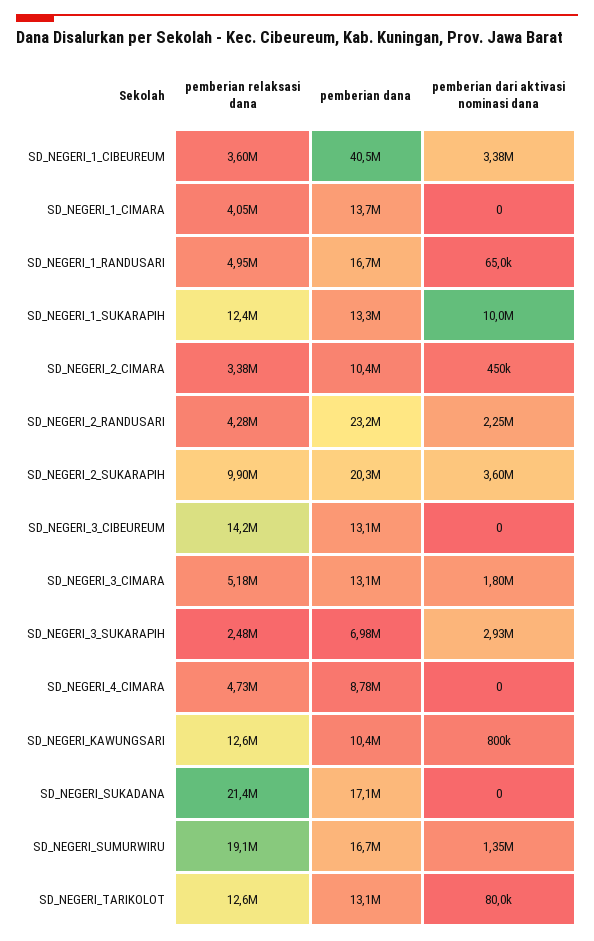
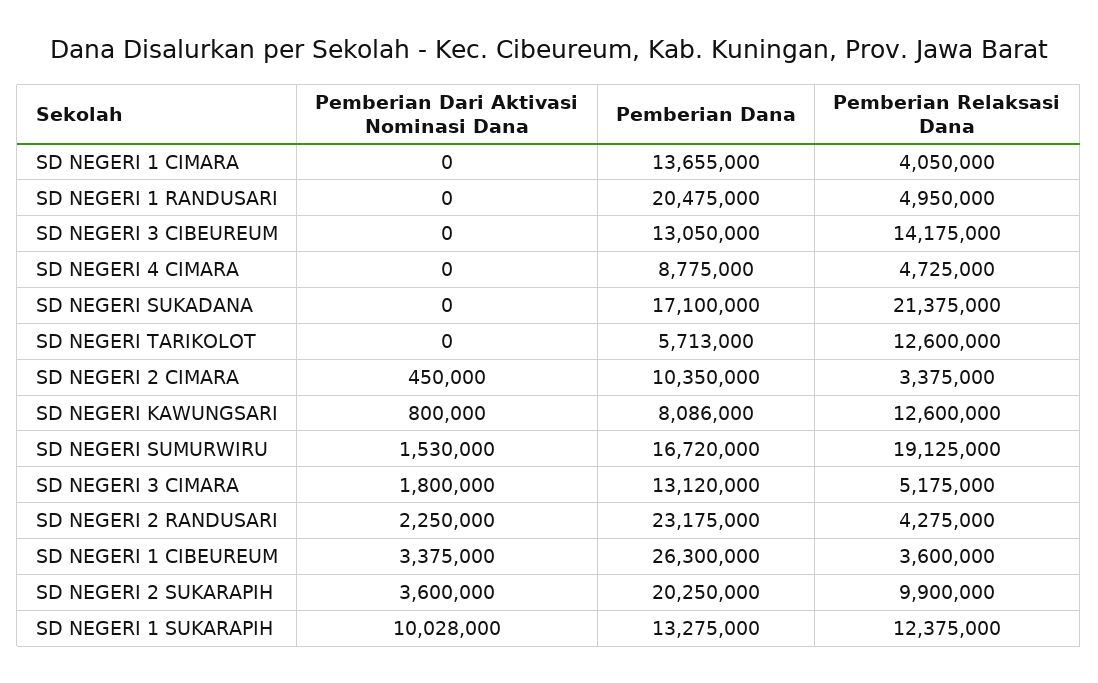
  {
    "pemberian relaksasi dana": {
      "SD_NEGERI_1_CIBEUREUM": 3600000,
      "SD_NEGERI_1_CIMARA": 4050000,
      "SD_NEGERI_1_RANDUSARI": 4950000,
      "SD_NEGERI_1_SUKARAPIH": 12375000,
      "SD_NEGERI_2_CIMARA": 3375000,
      "SD_NEGERI_2_RANDUSARI": 4275000,
      "SD_NEGERI_2_SUKARAPIH": 9900000,
      "SD_NEGERI_3_CIBEUREUM": 14175000,
      "SD_NEGERI_3_CIMARA": 5175000,
-     "SD_NEGERI_3_SUKARAPIH": 2480000,
      "SD_NEGERI_4_CIMARA": 4725000,
      "SD_NEGERI_KAWUNGSARI": 12600000,
      "SD_NEGERI_SUKADANA": 21375000,
      "SD_NEGERI_SUMURWIRU": 19125000,
      "SD_NEGERI_TARIKOLOT": 12600000
    },
    "pemberian dana": {
-     "SD_NEGERI_1_CIBEUREUM": 40500000,
+     "SD_NEGERI_1_CIBEUREUM": 26300000,
      "SD_NEGERI_1_CIMARA": 13655000,
-     "SD_NEGERI_1_RANDUSARI": 16700000,
+     "SD_NEGERI_1_RANDUSARI": 20475000,
      "SD_NEGERI_1_SUKARAPIH": 13275000,
      "SD_NEGERI_2_CIMARA": 10350000,
      "SD_NEGERI_2_RANDUSARI": 23175000,
      "SD_NEGERI_2_SUKARAPIH": 20250000,
      "SD_NEGERI_3_CIBEUREUM": 13050000,
      "SD_NEGERI_3_CIMARA": 13120000,
-     "SD_NEGERI_3_SUKARAPIH": 6980000,
      "SD_NEGERI_4_CIMARA": 8775000,
-     "SD_NEGERI_KAWUNGSARI": 10400000,
+     "SD_NEGERI_KAWUNGSARI": 8086000,
      "SD_NEGERI_SUKADANA": 17100000,
      "SD_NEGERI_SUMURWIRU": 16720000,
-     "SD_NEGERI_TARIKOLOT": 13100000
+     "SD_NEGERI_TARIKOLOT": 5713000
    },
    "pemberian dari aktivasi nominasi dana": {
      "SD_NEGERI_1_CIBEUREUM": 3375000,
      "SD_NEGERI_1_CIMARA": 0,
-     "SD_NEGERI_1_RANDUSARI": 65000,
+     "SD_NEGERI_1_RANDUSARI": 0,
      "SD_NEGERI_1_SUKARAPIH": 10028000,
      "SD_NEGERI_2_CIMARA": 450000,
      "SD_NEGERI_2_RANDUSARI": 2250000,
      "SD_NEGERI_2_SUKARAPIH": 3600000,
      "SD_NEGERI_3_CIBEUREUM": 0,
      "SD_NEGERI_3_CIMARA": 1800000,
-     "SD_NEGERI_3_SUKARAPIH": 2930000,
      "SD_NEGERI_4_CIMARA": 0,
      "SD_NEGERI_KAWUNGSARI": 800000,
      "SD_NEGERI_SUKADANA": 0,
-     "SD_NEGERI_SUMURWIRU": 1350000,
+     "SD_NEGERI_SUMURWIRU": 1530000,
-     "SD_NEGERI_TARIKOLOT": 80000
+     "SD_NEGERI_TARIKOLOT": 0
    }
  }

